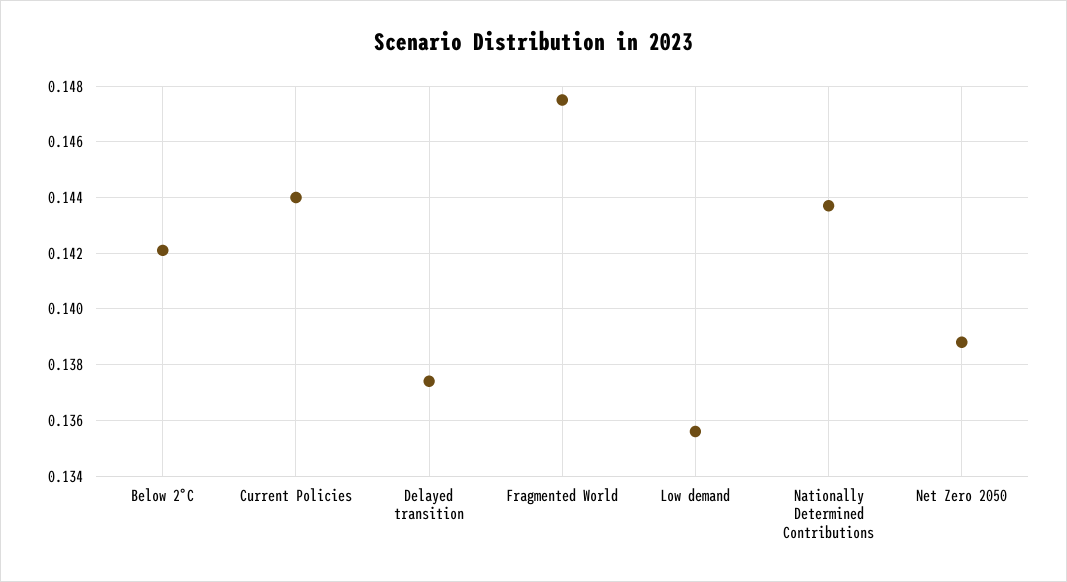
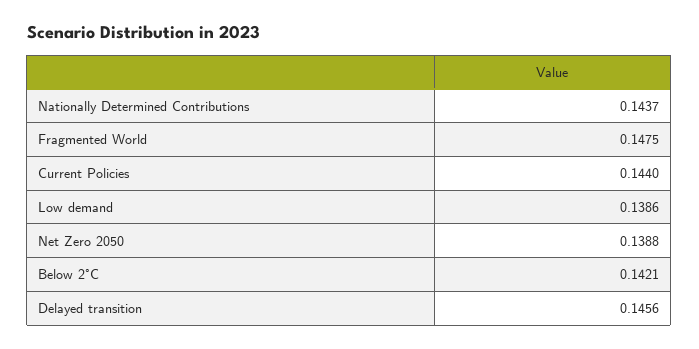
  {
    "Below 2°C": 0.1421,
    "Current Policies": 0.144,
-   "Delayed transition": 0.1375,
+   "Delayed transition": 0.1456,
    "Fragmented World": 0.1475,
-   "Low demand": 0.1355,
+   "Low demand": 0.1386,
    "Nationally Determined Contributions": 0.1437,
    "Net Zero 2050": 0.1388
  }

